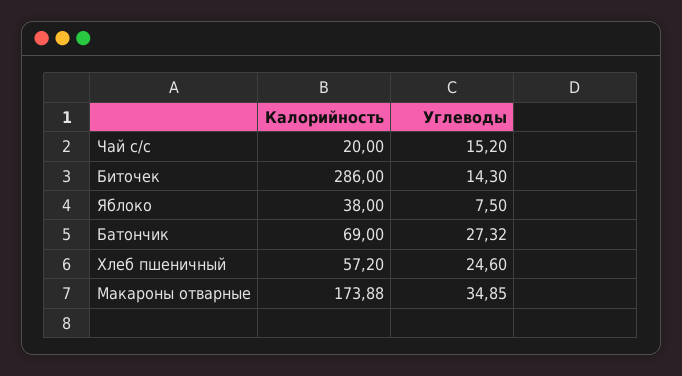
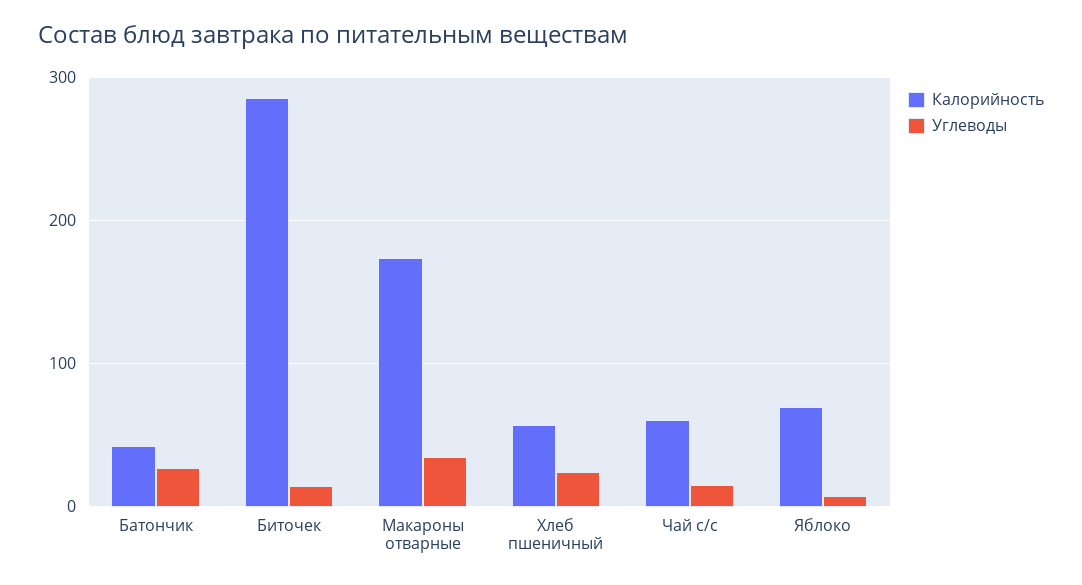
  {
    "Калорийность": {
-     "Чай с/с": 20,
+     "Чай с/с": 60,
      "Биточек": 286,
-     "Яблоко": 38,
+     "Яблоко": 70,
-     "Батончик": 69,
+     "Батончик": 40,
      "Хлеб пшеничный": 57.2,
      "Макароны отварные": 173.88
    },
    "Углеводы": {
      "Чай с/с": 15.2,
      "Биточек": 14.3,
      "Яблоко": 7.5,
      "Батончик": 27.32,
      "Хлеб пшеничный": 24.6,
      "Макароны отварные": 34.85
    }
  }

